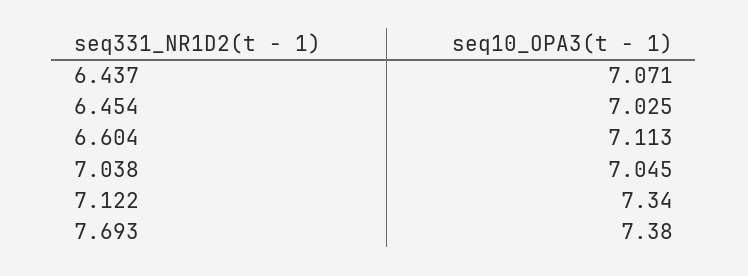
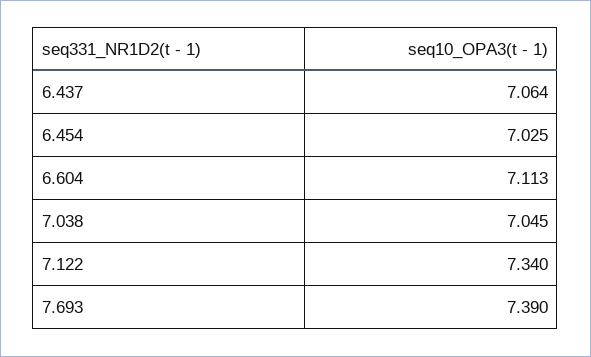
  {
-   "6.437": 7.071,
+   "6.437": 7.064,
    "6.454": 7.025,
    "6.604": 7.113,
    "7.038": 7.045,
    "7.122": 7.34,
-   "7.693": 7.38
+   "7.693": 7.39
  }

